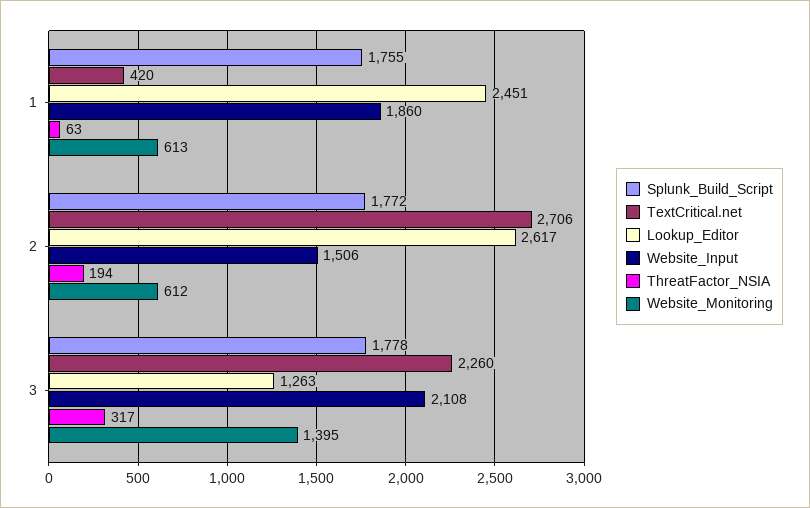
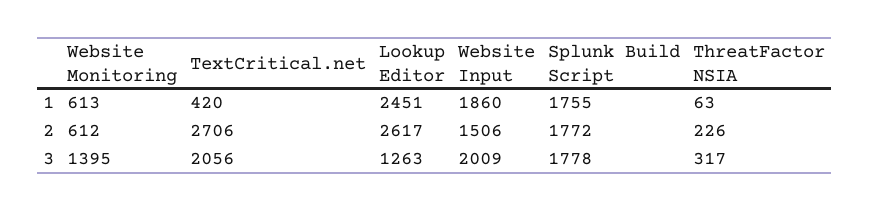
  {
    "Splunk_Build_Script": {
      "1": 1755,
      "2": 1772,
      "3": 1778
    },
    "TextCritical.net": {
      "1": 420,
      "2": 2706,
-     "3": 2260
+     "3": 2056
    },
    "Lookup_Editor": {
      "1": 2451,
      "2": 2617,
      "3": 1263
    },
    "Website_Input": {
      "1": 1860,
      "2": 1506,
-     "3": 2108
+     "3": 2009
    },
    "ThreatFactor_NSIA": {
      "1": 63,
-     "2": 194,
+     "2": 226,
      "3": 317
    },
    "Website_Monitoring": {
      "1": 613,
      "2": 612,
      "3": 1395
    }
  }

